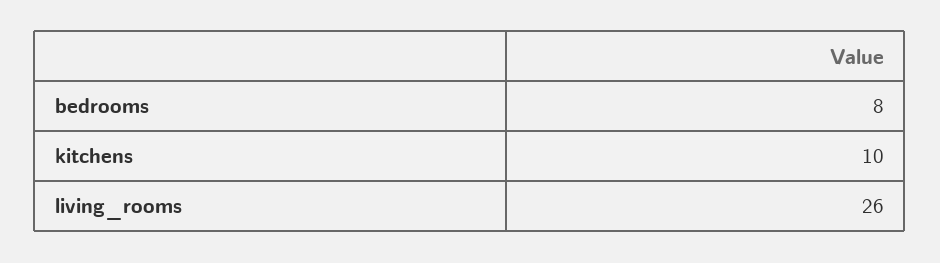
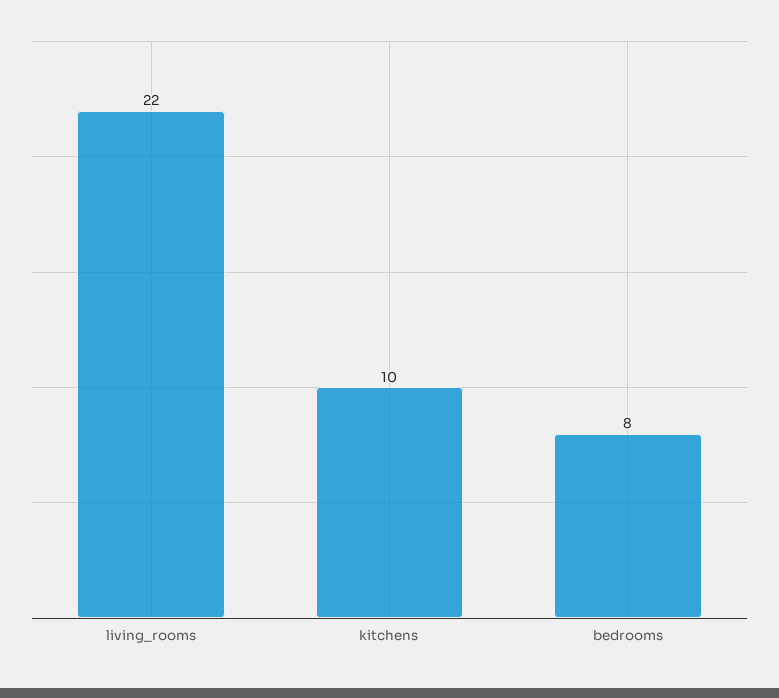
  {
    "bedrooms": 8,
    "kitchens": 10,
-   "living_rooms": 26
+   "living_rooms": 22
  }

